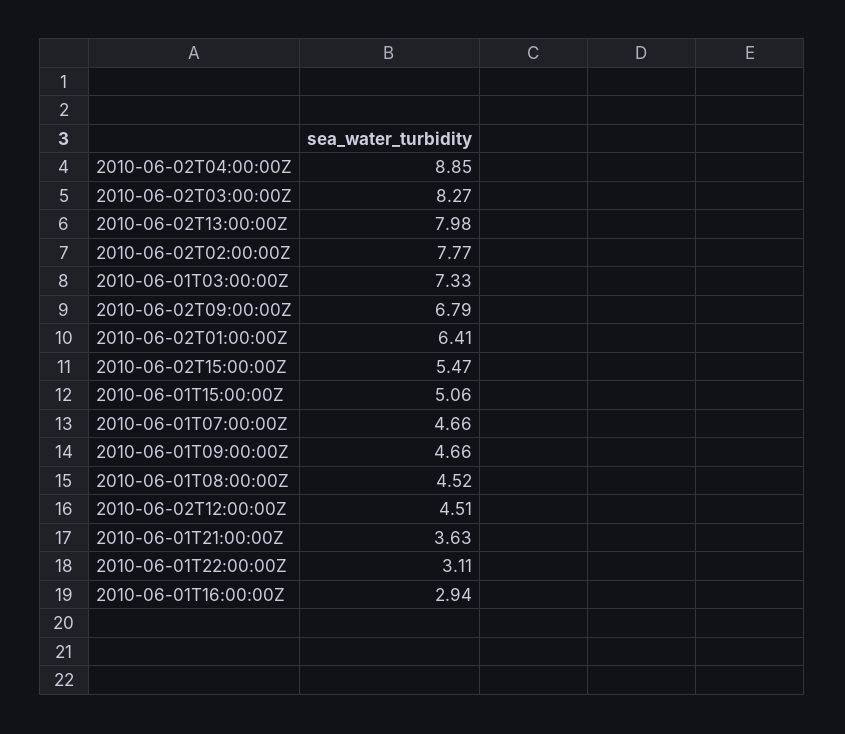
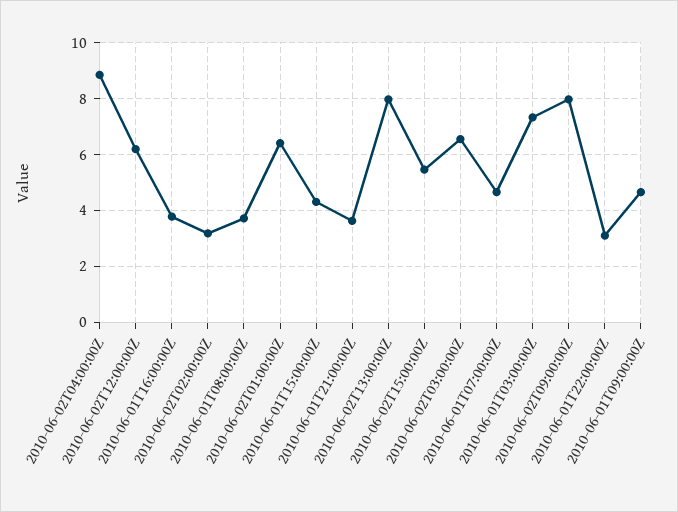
  {
    "2010-06-02T04:00:00Z": 8.85,
-   "2010-06-02T03:00:00Z": 8.27,
+   "2010-06-02T03:00:00Z": 6.5,
    "2010-06-02T13:00:00Z": 7.98,
-   "2010-06-02T02:00:00Z": 7.77,
+   "2010-06-02T02:00:00Z": 3.25,
    "2010-06-01T03:00:00Z": 7.33,
-   "2010-06-02T09:00:00Z": 6.79,
+   "2010-06-02T09:00:00Z": 8,
    "2010-06-02T01:00:00Z": 6.41,
    "2010-06-02T15:00:00Z": 5.47,
-   "2010-06-01T15:00:00Z": 5.06,
+   "2010-06-01T15:00:00Z": 4.25,
    "2010-06-01T07:00:00Z": 4.66,
    "2010-06-01T09:00:00Z": 4.66,
-   "2010-06-01T08:00:00Z": 4.52,
+   "2010-06-01T08:00:00Z": 3.75,
-   "2010-06-02T12:00:00Z": 4.51,
+   "2010-06-02T12:00:00Z": 6.25,
    "2010-06-01T21:00:00Z": 3.63,
    "2010-06-01T22:00:00Z": 3.11,
-   "2010-06-01T16:00:00Z": 2.94
+   "2010-06-01T16:00:00Z": 3.75
  }

